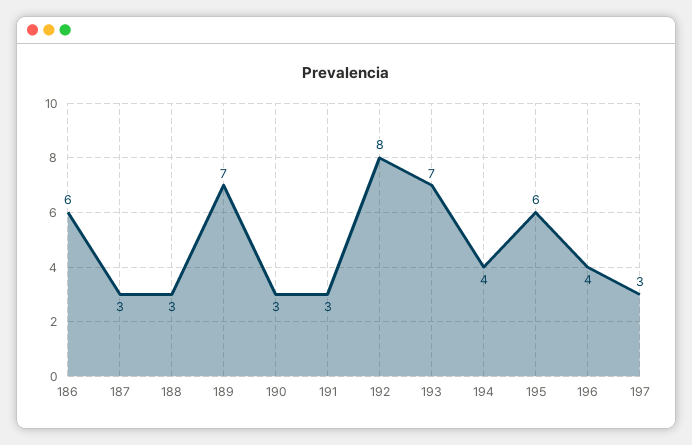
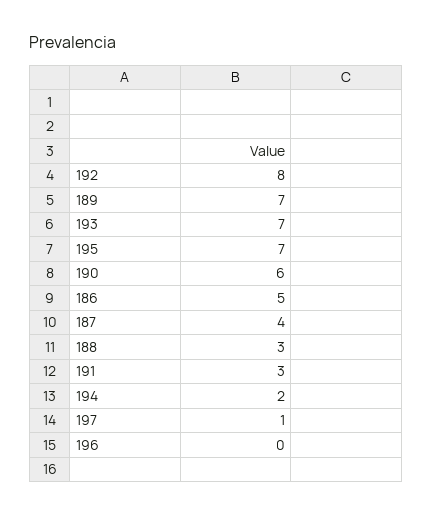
  {
-   "186": 6,
+   "186": 5,
-   "187": 3,
+   "187": 4,
    "188": 3,
    "189": 7,
-   "190": 3,
+   "190": 6,
    "191": 3,
    "192": 8,
    "193": 7,
-   "194": 4,
+   "194": 2,
-   "195": 6,
+   "195": 7,
-   "196": 4,
+   "196": 0,
-   "197": 3
+   "197": 1
  }

